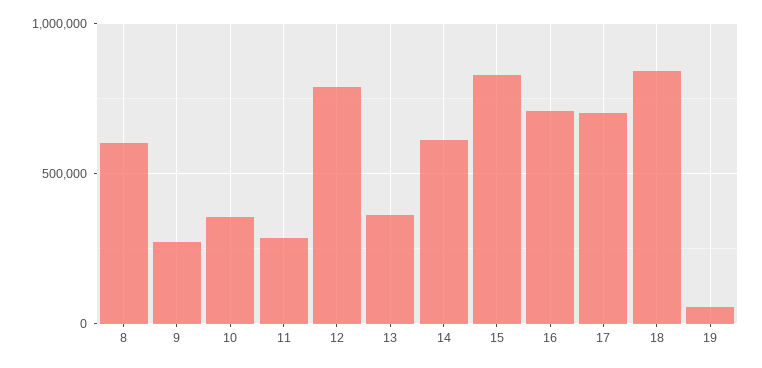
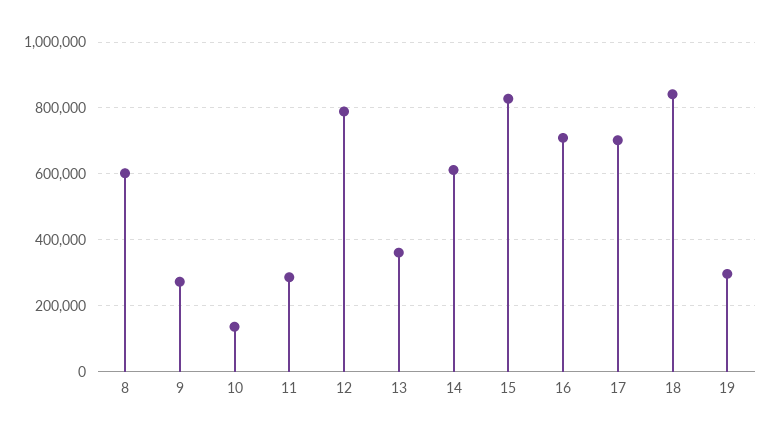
  {
    "8": 600000,
    "9": 280000,
-   "10": 350000,
+   "10": 140000,
    "11": 280000,
    "12": 780000,
    "13": 360000,
    "14": 620000,
    "15": 820000,
    "16": 700000,
    "17": 700000,
    "18": 840000,
-   "19": 50000
+   "19": 300000
  }

